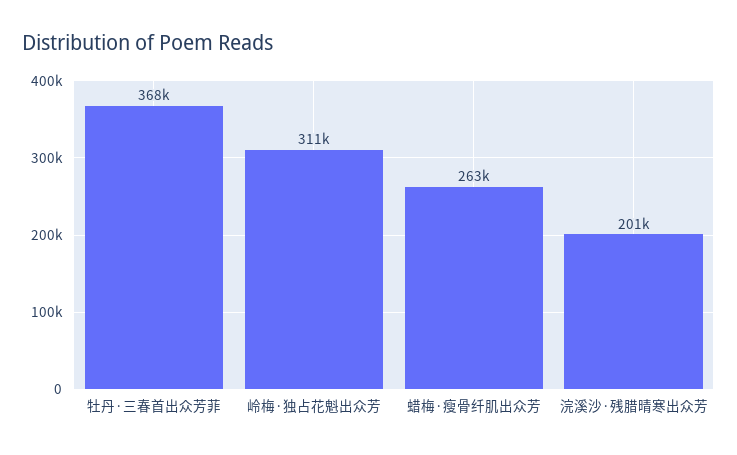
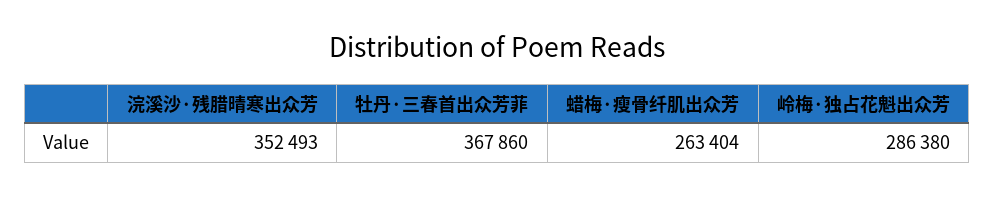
  {
    "牡丹·三春首出众芳菲": 367860,
-   "岭梅·独占花魁出众芳": 311000,
+   "岭梅·独占花魁出众芳": 286380,
    "蜡梅·瘦骨纤肌出众芳": 263404,
-   "浣溪沙·残腊晴寒出众芳": 201000
+   "浣溪沙·残腊晴寒出众芳": 352493
  }

